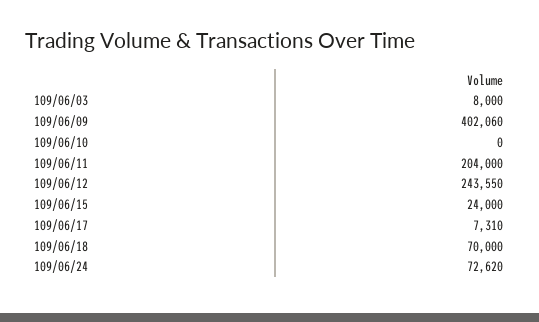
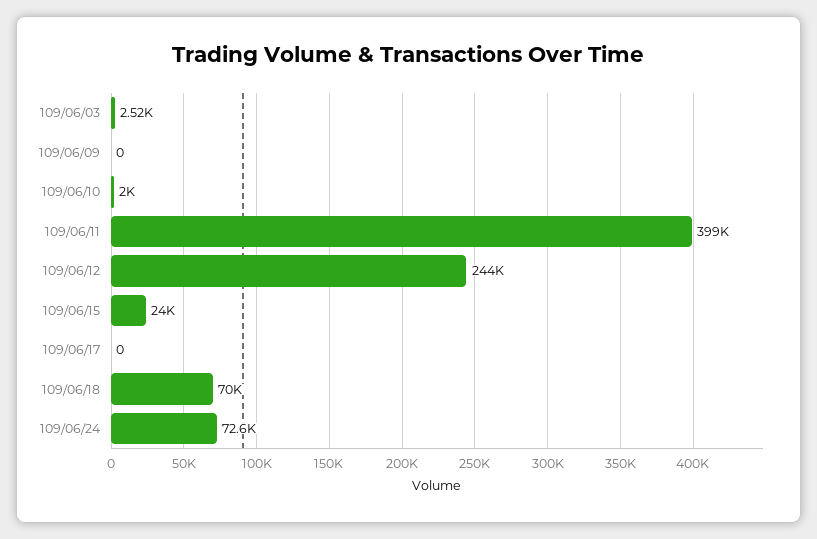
  {
-   "109/06/03": 8000,
+   "109/06/03": 2520,
-   "109/06/09": 402060,
+   "109/06/09": 0,
-   "109/06/10": 0,
+   "109/06/10": 2000,
-   "109/06/11": 204000,
+   "109/06/11": 399000,
    "109/06/12": 243550,
    "109/06/15": 24000,
-   "109/06/17": 7310,
+   "109/06/17": 0,
    "109/06/18": 70000,
    "109/06/24": 72620
  }

